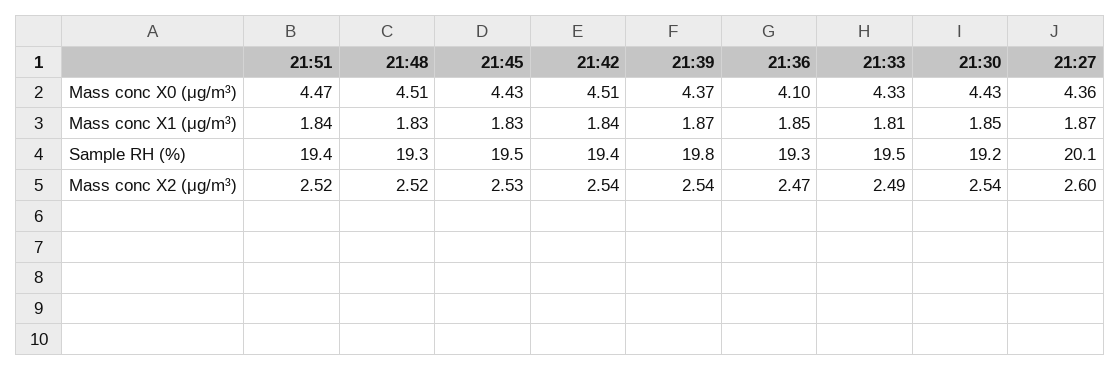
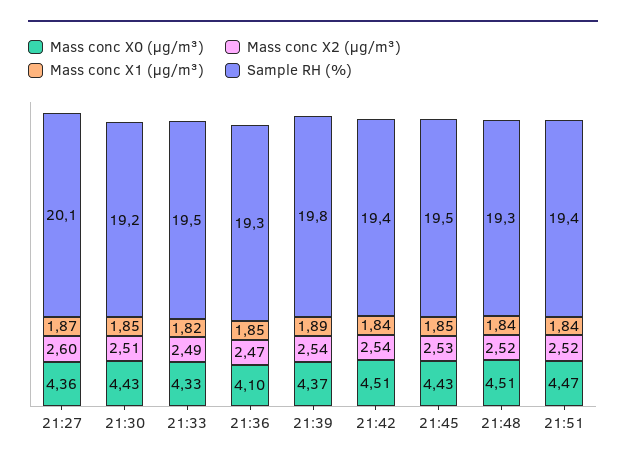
  {
    "Mass conc X0 (μg/m³)": {
      "21:51": 4.47,
      "21:48": 4.51,
      "21:45": 4.43,
      "21:42": 4.51,
      "21:39": 4.37,
      "21:36": 4.1,
      "21:33": 4.33,
      "21:30": 4.43,
      "21:27": 4.36
    },
    "Mass conc X1 (μg/m³)": {
      "21:51": 1.84,
-     "21:48": 1.83,
+     "21:48": 1.84,
-     "21:45": 1.83,
+     "21:45": 1.85,
      "21:42": 1.84,
-     "21:39": 1.87,
+     "21:39": 1.89,
      "21:36": 1.85,
-     "21:33": 1.81,
+     "21:33": 1.82,
      "21:30": 1.85,
      "21:27": 1.87
    },
    "Sample RH (%)": {
      "21:51": 19.4,
      "21:48": 19.3,
      "21:45": 19.5,
      "21:42": 19.4,
      "21:39": 19.8,
      "21:36": 19.3,
      "21:33": 19.5,
      "21:30": 19.2,
      "21:27": 20.1
    },
    "Mass conc X2 (μg/m³)": {
      "21:51": 2.52,
      "21:48": 2.52,
      "21:45": 2.53,
      "21:42": 2.54,
      "21:39": 2.54,
      "21:36": 2.47,
      "21:33": 2.49,
-     "21:30": 2.54,
+     "21:30": 2.51,
      "21:27": 2.6
    }
  }

